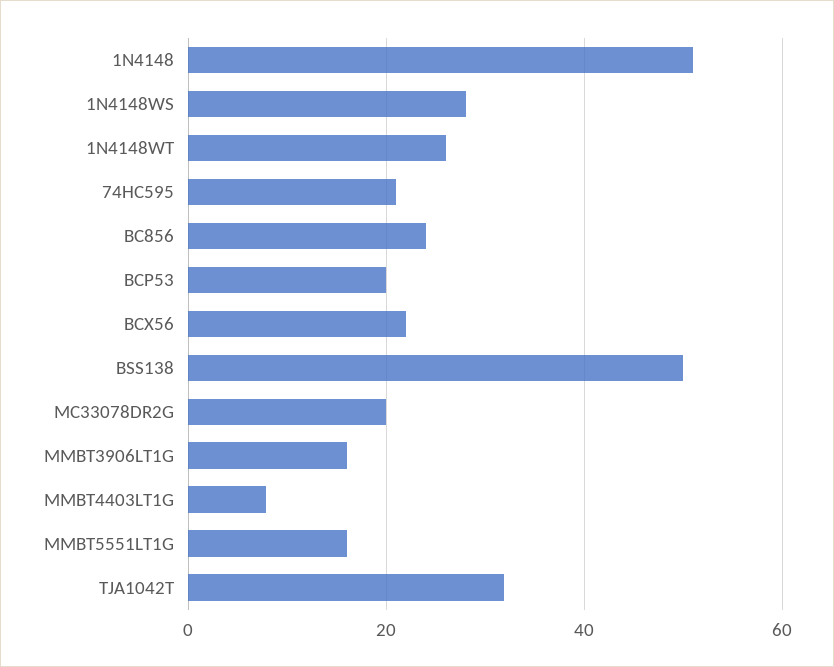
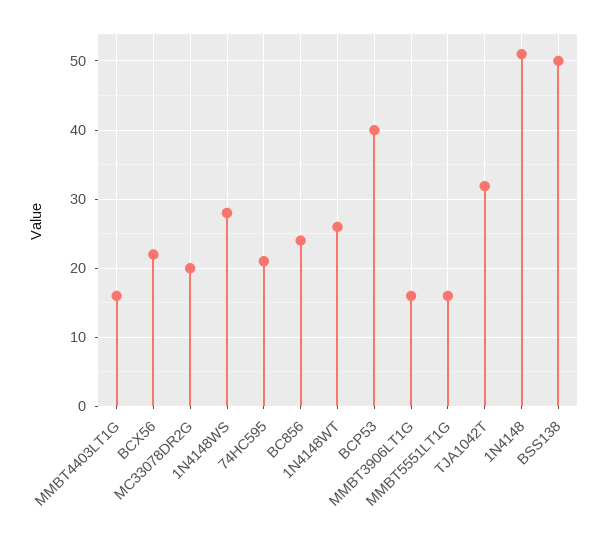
  {
    "1N4148": 51,
    "1N4148WS": 28,
    "1N4148WT": 26,
    "74HC595": 21,
    "BC856": 24,
-   "BCP53": 20,
+   "BCP53": 40,
    "BCX56": 22,
    "BSS138": 50,
    "MC33078DR2G": 20,
    "MMBT3906LT1G": 16,
-   "MMBT4403LT1G": 8,
+   "MMBT4403LT1G": 16,
    "MMBT5551LT1G": 16,
    "TJA1042T": 32
  }

